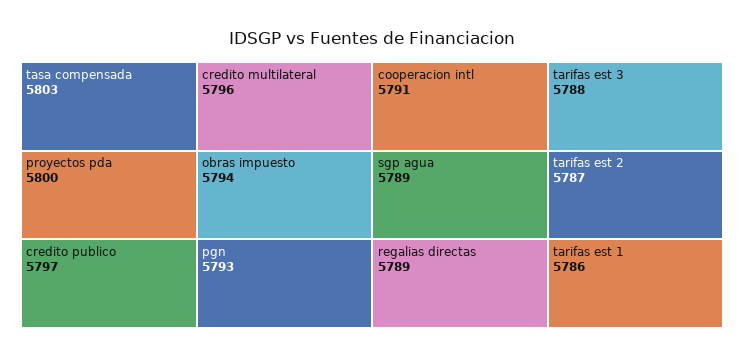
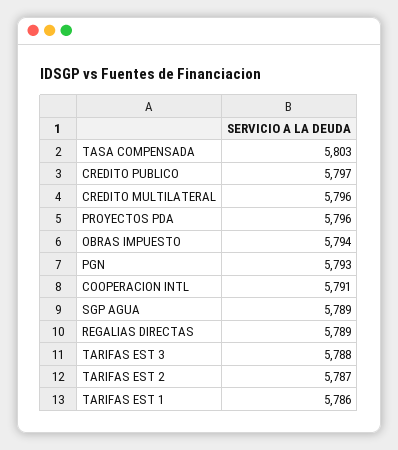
  {
    "tasa compensada": 5803,
-   "proyectos pda": 5800,
+   "proyectos pda": 5796,
    "credito publico": 5797,
    "credito multilateral": 5796,
    "obras impuesto": 5794,
    "pgn": 5793,
    "cooperacion intl": 5791,
    "sgp agua": 5789,
    "regalias directas": 5789,
    "tarifas est 3": 5788,
    "tarifas est 2": 5787,
    "tarifas est 1": 5786
  }

